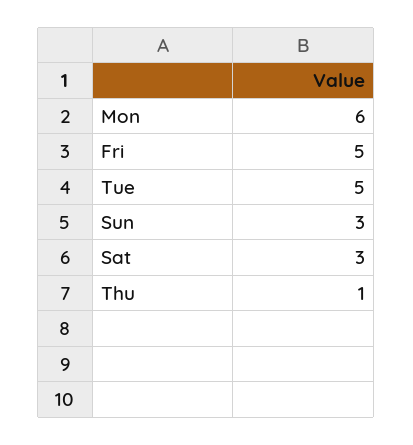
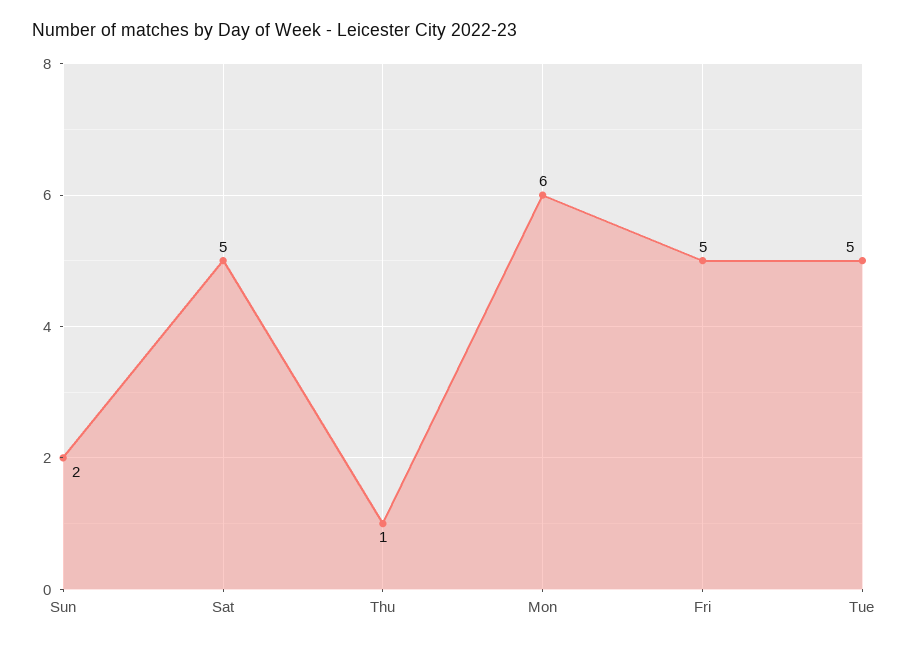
  {
    "Mon": 6,
    "Fri": 5,
    "Tue": 5,
-   "Sun": 3,
+   "Sun": 2,
-   "Sat": 3,
+   "Sat": 5,
    "Thu": 1
  }

